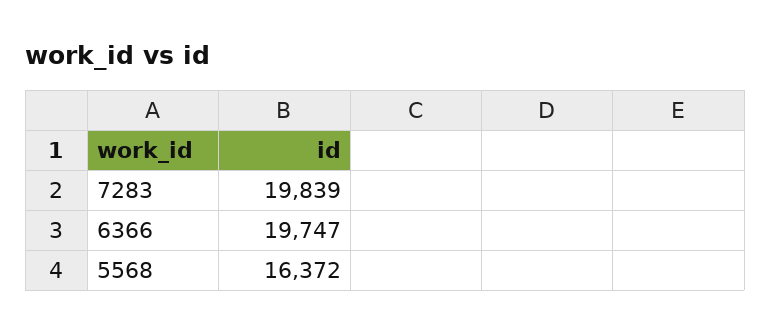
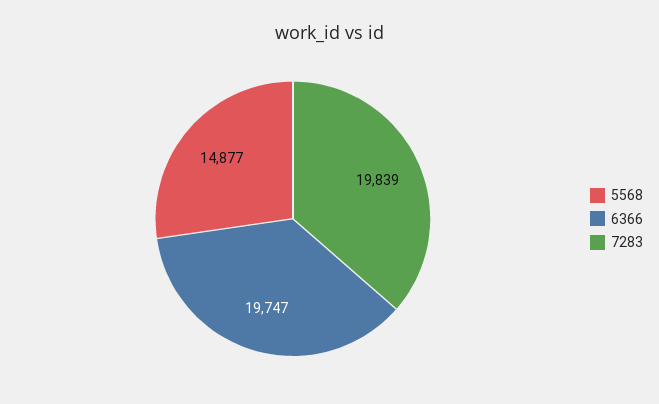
  {
    "7283": 19839,
    "6366": 19747,
-   "5568": 16372
+   "5568": 14877
  }

